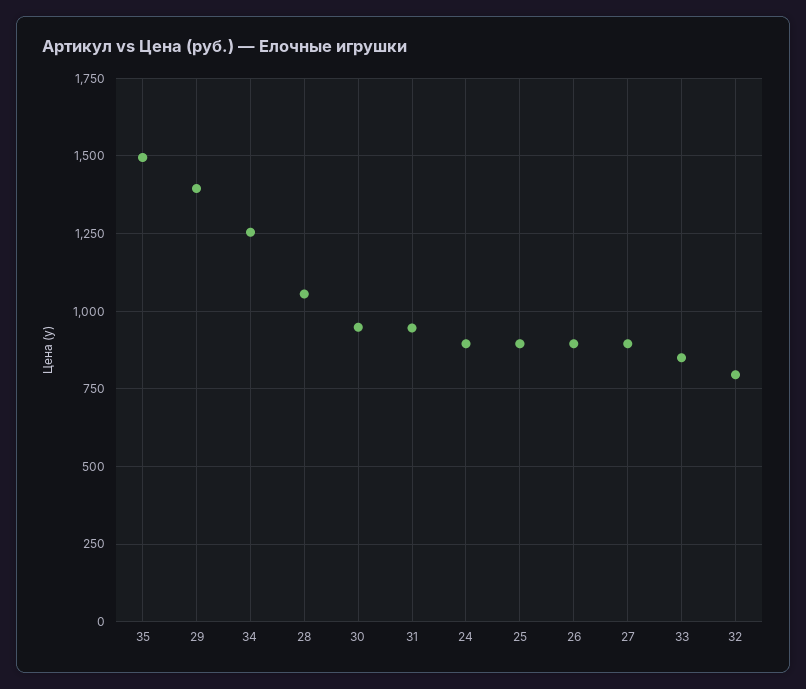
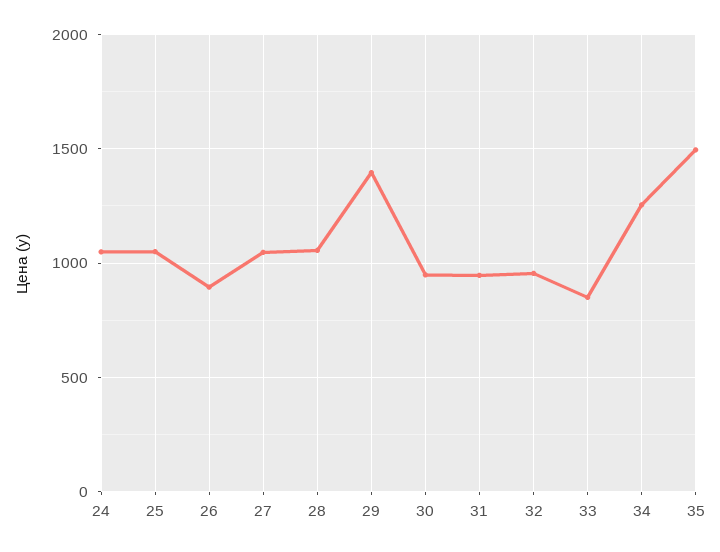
  {
    "35": 1500,
    "29": 1400,
    "34": 1250,
    "28": 1050,
    "30": 950,
    "31": 950,
-   "24": 900,
+   "24": 1050,
-   "25": 900,
+   "25": 1050,
    "26": 900,
-   "27": 900,
+   "27": 1050,
    "33": 850,
-   "32": 800
+   "32": 950
  }

